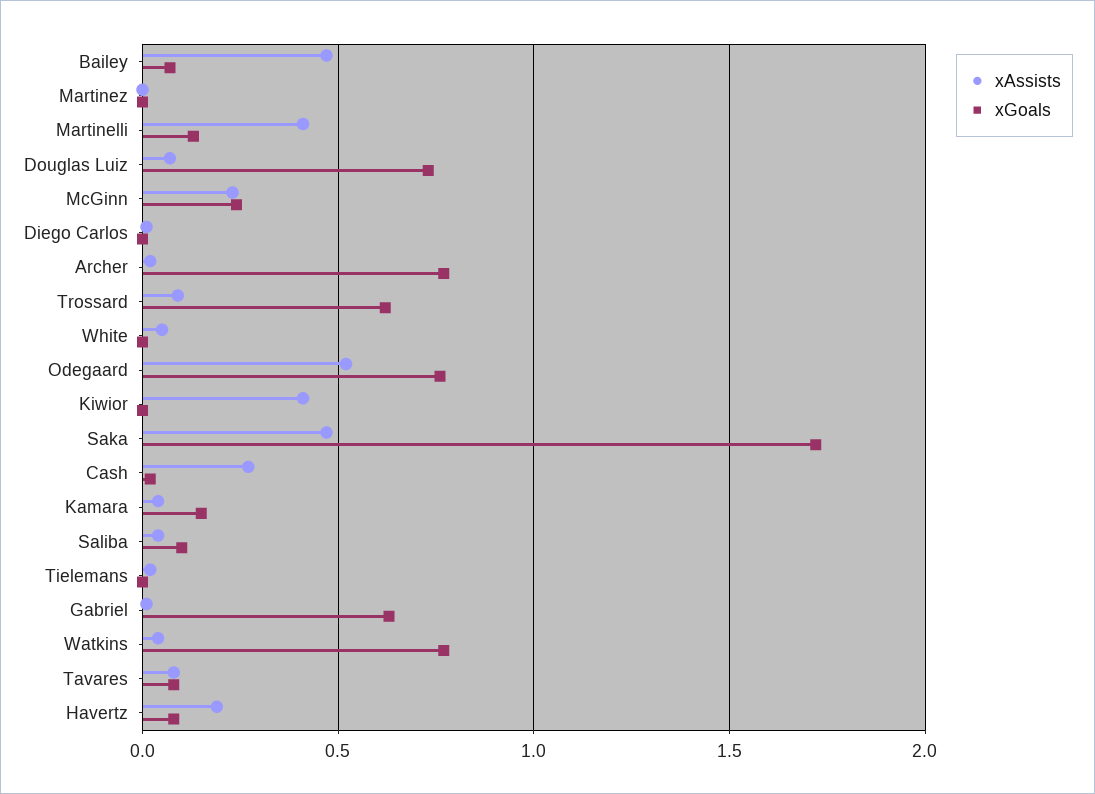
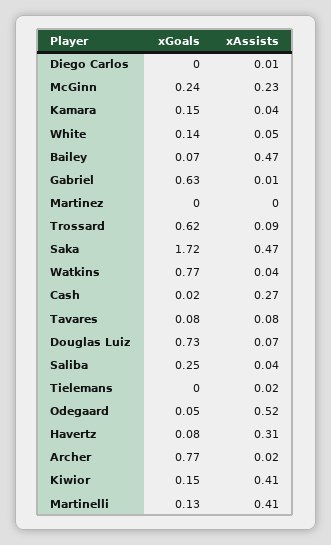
  {
    "xAssists": {
      "Bailey": 0.47,
      "Martinez": 0,
      "Martinelli": 0.41,
      "Douglas Luiz": 0.07,
      "McGinn": 0.23,
      "Diego Carlos": 0.01,
      "Archer": 0.02,
      "Trossard": 0.09,
      "White": 0.05,
      "Odegaard": 0.52,
      "Kiwior": 0.41,
      "Saka": 0.47,
      "Cash": 0.27,
      "Kamara": 0.04,
      "Saliba": 0.04,
      "Tielemans": 0.02,
      "Gabriel": 0.01,
      "Watkins": 0.04,
      "Tavares": 0.08,
-     "Havertz": 0.2
+     "Havertz": 0.31
    },
    "xGoals": {
      "Bailey": 0.07,
      "Martinez": 0,
      "Martinelli": 0.13,
      "Douglas Luiz": 0.73,
      "McGinn": 0.24,
      "Diego Carlos": 0,
      "Archer": 0.77,
      "Trossard": 0.62,
-     "White": 0,
+     "White": 0.14,
-     "Odegaard": 0.75,
+     "Odegaard": 0.05,
-     "Kiwior": 0,
+     "Kiwior": 0.15,
      "Saka": 1.72,
      "Cash": 0.02,
      "Kamara": 0.15,
-     "Saliba": 0.1,
+     "Saliba": 0.25,
      "Tielemans": 0,
      "Gabriel": 0.63,
      "Watkins": 0.77,
      "Tavares": 0.08,
      "Havertz": 0.08
    }
  }

